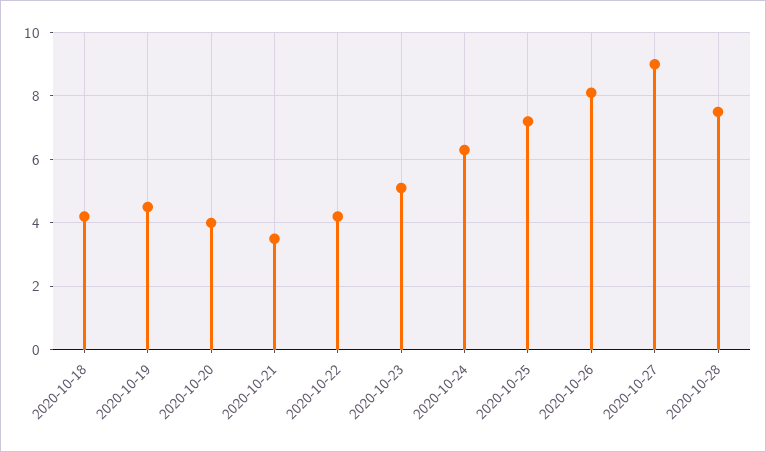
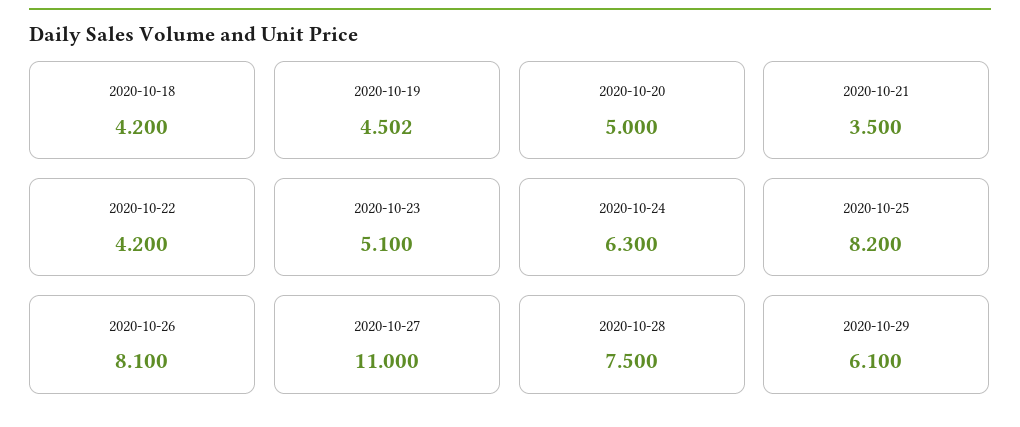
  {
    "2020-10-18": 4.2,
    "2020-10-19": 4.502,
-   "2020-10-20": 4,
+   "2020-10-20": 5,
    "2020-10-21": 3.5,
    "2020-10-22": 4.2,
    "2020-10-23": 5.1,
    "2020-10-24": 6.3,
-   "2020-10-25": 7.2,
+   "2020-10-25": 8.2,
    "2020-10-26": 8.1,
-   "2020-10-27": 9,
+   "2020-10-27": 11,
-   "2020-10-28": 7.5
+   "2020-10-28": 7.5,
+   "2020-10-29": 6.1
  }

